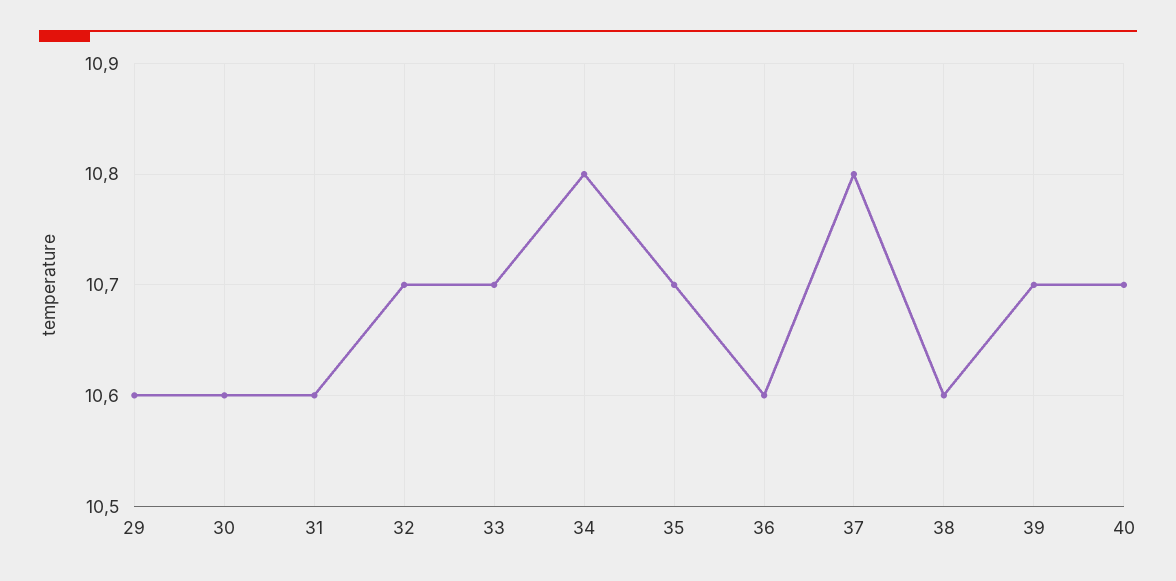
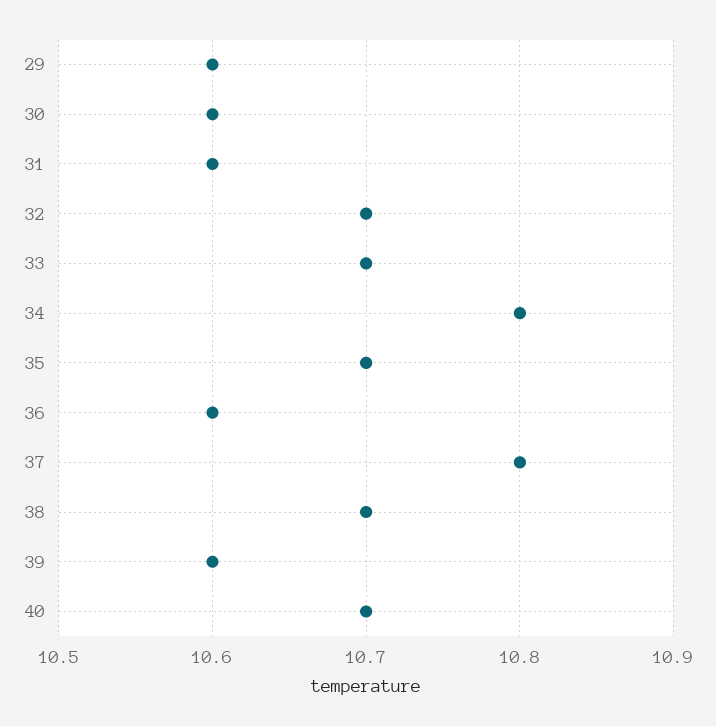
  {
    "29": 10.6,
    "30": 10.6,
    "31": 10.6,
    "32": 10.7,
    "33": 10.7,
    "34": 10.8,
    "35": 10.7,
    "36": 10.6,
    "37": 10.8,
-   "38": 10.6,
+   "38": 10.7,
-   "39": 10.7,
+   "39": 10.6,
    "40": 10.7
  }

